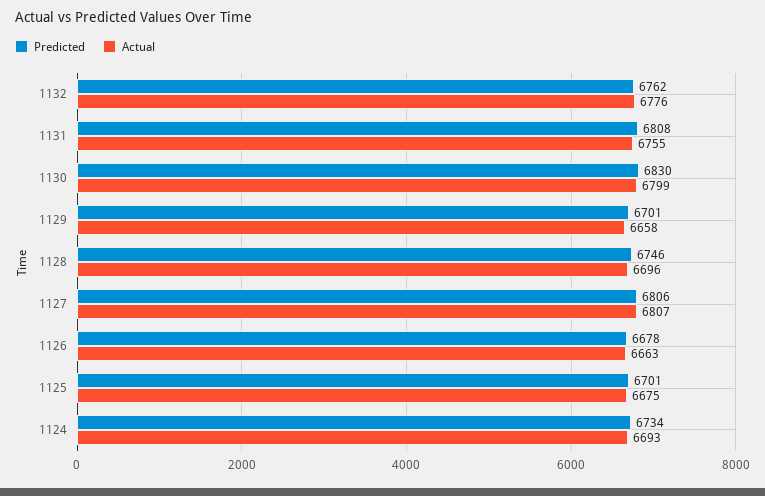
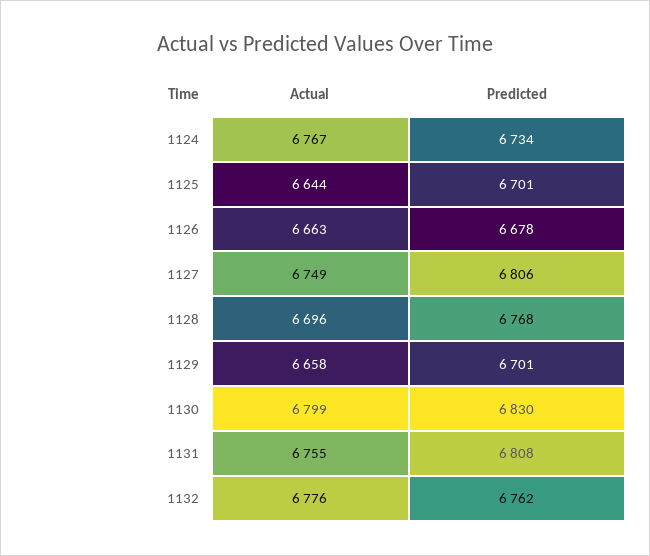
  {
    "Predicted": {
      "1132": 6762,
      "1131": 6808,
      "1130": 6830,
      "1129": 6701,
-     "1128": 6746,
+     "1128": 6768,
      "1127": 6806,
      "1126": 6678,
      "1125": 6701,
      "1124": 6734
    },
    "Actual": {
      "1132": 6776,
      "1131": 6755,
      "1130": 6799,
      "1129": 6658,
      "1128": 6696,
-     "1127": 6807,
+     "1127": 6749,
      "1126": 6663,
-     "1125": 6675,
+     "1125": 6644,
-     "1124": 6693
+     "1124": 6767
    }
  }

